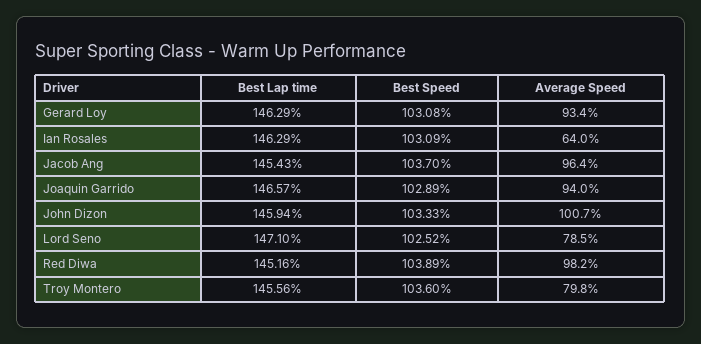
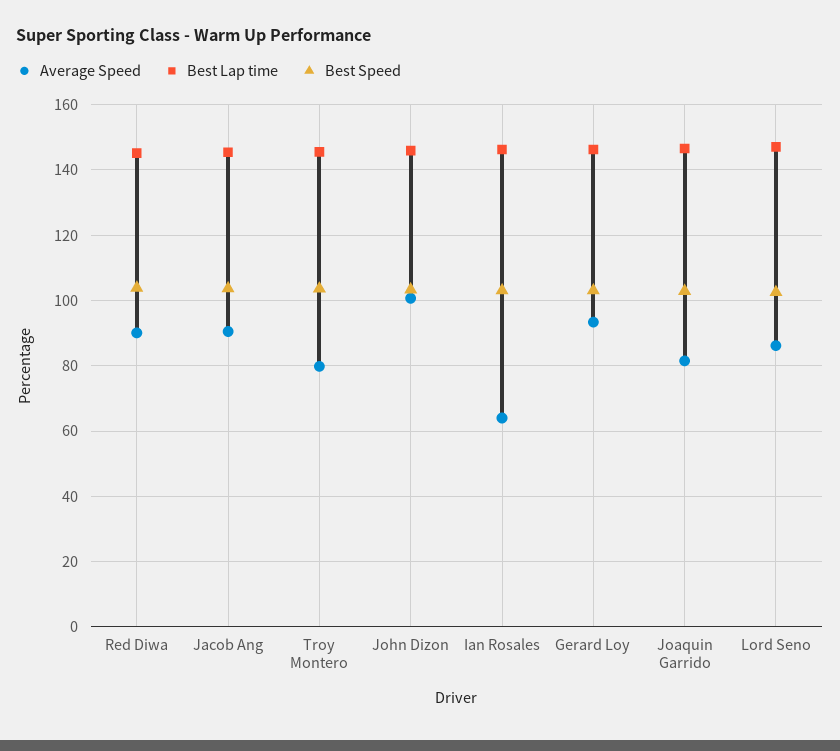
  {
    "Best Lap time": {
      "Gerard Loy": 146.29,
      "Ian Rosales": 146.29,
      "Jacob Ang": 145.43,
      "Joaquin Garrido": 146.57,
      "John Dizon": 145.94,
      "Lord Seno": 147.1,
      "Red Diwa": 145.16,
      "Troy Montero": 145.56
    },
    "Best Speed": {
      "Gerard Loy": 103.08,
      "Ian Rosales": 103.09,
      "Jacob Ang": 103.7,
      "Joaquin Garrido": 102.89,
      "John Dizon": 103.33,
      "Lord Seno": 102.52,
      "Red Diwa": 103.89,
      "Troy Montero": 103.6
    },
    "Average Speed": {
      "Gerard Loy": 93.4,
      "Ian Rosales": 64,
-     "Jacob Ang": 96.4,
+     "Jacob Ang": 90,
-     "Joaquin Garrido": 94,
+     "Joaquin Garrido": 82,
      "John Dizon": 100.7,
-     "Lord Seno": 78.5,
+     "Lord Seno": 86,
-     "Red Diwa": 98.2,
+     "Red Diwa": 90,
      "Troy Montero": 79.8
    }
  }

